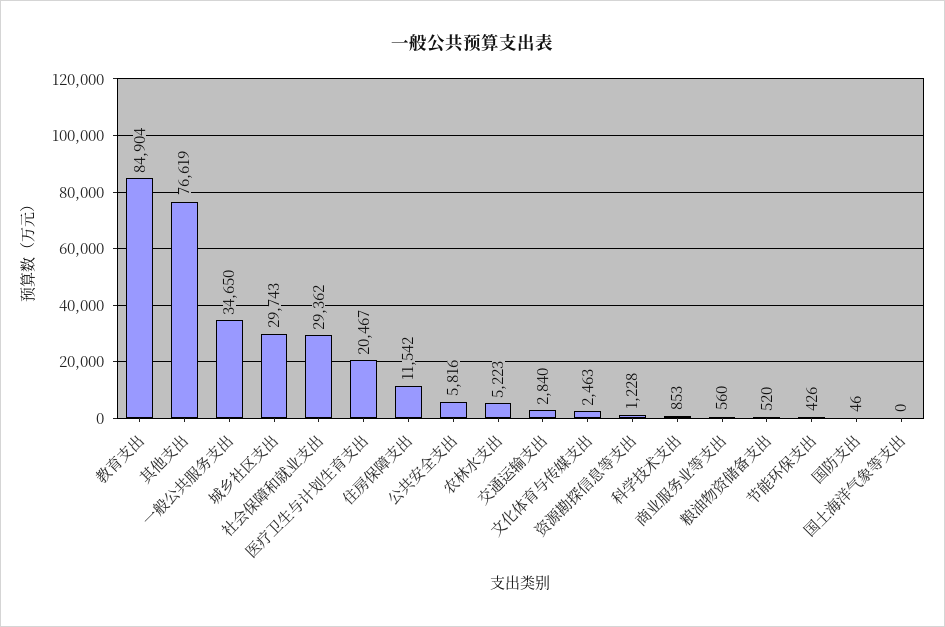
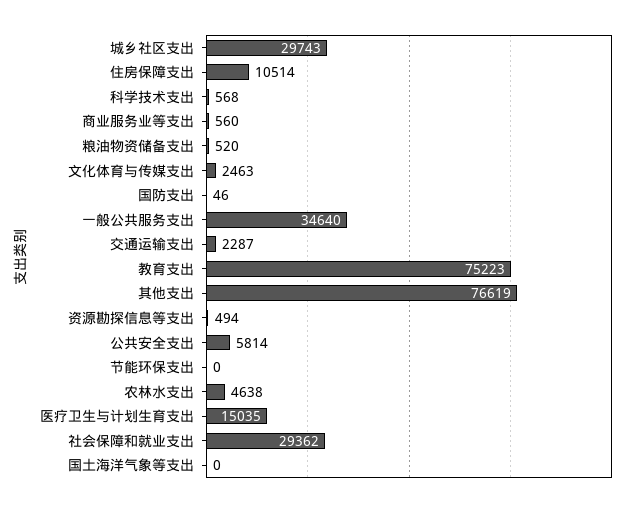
  {
-   "教育支出": 84904,
+   "教育支出": 75223,
    "其他支出": 76619,
-   "一般公共服务支出": 34650,
+   "一般公共服务支出": 34640,
    "城乡社区支出": 29743,
    "社会保障和就业支出": 29362,
-   "医疗卫生与计划生育支出": 20467,
+   "医疗卫生与计划生育支出": 15035,
-   "住房保障支出": 11542,
+   "住房保障支出": 10514,
-   "公共安全支出": 5816,
+   "公共安全支出": 5814,
-   "农林水支出": 5223,
+   "农林水支出": 4638,
-   "交通运输支出": 2840,
+   "交通运输支出": 2287,
    "文化体育与传媒支出": 2463,
-   "资源勘探信息等支出": 1228,
+   "资源勘探信息等支出": 494,
-   "科学技术支出": 853,
+   "科学技术支出": 568,
    "商业服务业等支出": 560,
    "粮油物资储备支出": 520,
-   "节能环保支出": 426,
+   "节能环保支出": 0,
    "国防支出": 46,
    "国土海洋气象等支出": 0
  }

